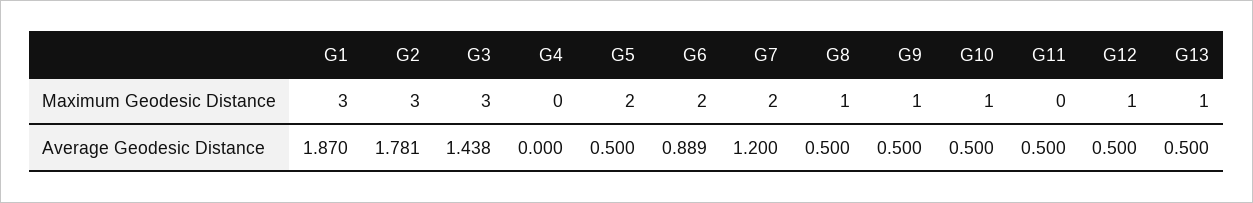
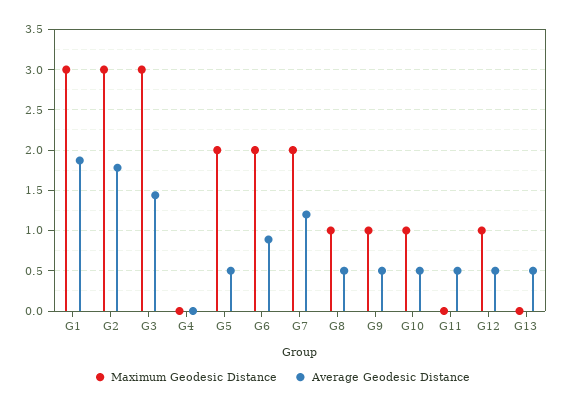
  {
    "Maximum Geodesic Distance": {
      "G1": 3,
      "G2": 3,
      "G3": 3,
      "G4": 0,
      "G5": 2,
      "G6": 2,
      "G7": 2,
      "G8": 1,
      "G9": 1,
      "G10": 1,
      "G11": 0,
      "G12": 1,
-     "G13": 1
+     "G13": 0
    },
    "Average Geodesic Distance": {
      "G1": 1.87,
      "G2": 1.781,
      "G3": 1.438,
      "G4": 0,
      "G5": 0.5,
      "G6": 0.889,
      "G7": 1.2,
      "G8": 0.5,
      "G9": 0.5,
      "G10": 0.5,
      "G11": 0.5,
      "G12": 0.5,
      "G13": 0.5
    }
  }

